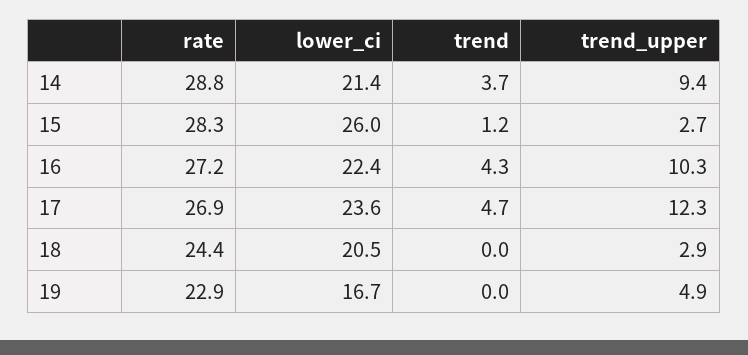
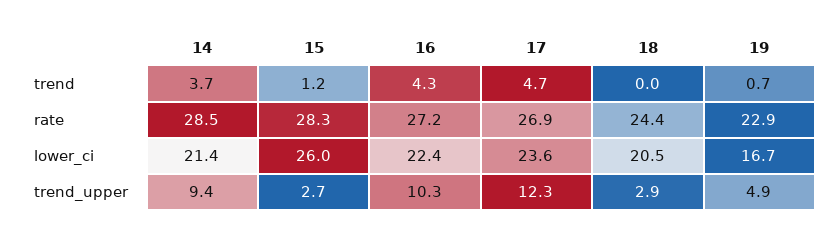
  {
    "rate": {
-     "14": 28.8,
+     "14": 28.5,
      "15": 28.3,
      "16": 27.2,
      "17": 26.9,
      "18": 24.4,
      "19": 22.9
    },
    "lower_ci": {
      "14": 21.4,
      "15": 26,
      "16": 22.4,
      "17": 23.6,
      "18": 20.5,
      "19": 16.7
    },
    "trend": {
      "14": 3.7,
      "15": 1.2,
      "16": 4.3,
      "17": 4.7,
      "18": 0,
-     "19": 0
+     "19": 0.7
    },
    "trend_upper": {
      "14": 9.4,
      "15": 2.7,
      "16": 10.3,
      "17": 12.3,
      "18": 2.9,
      "19": 4.9
    }
  }

